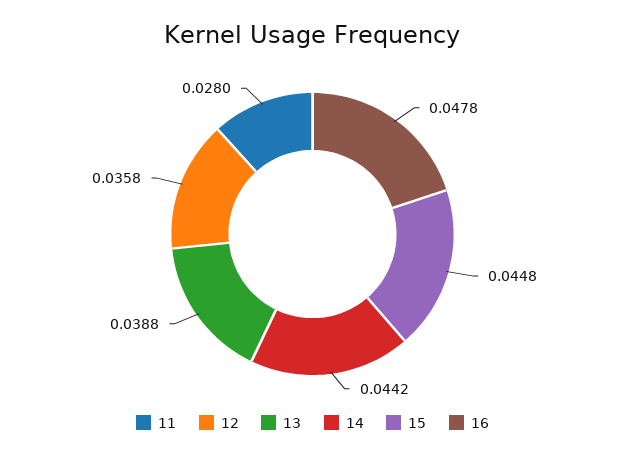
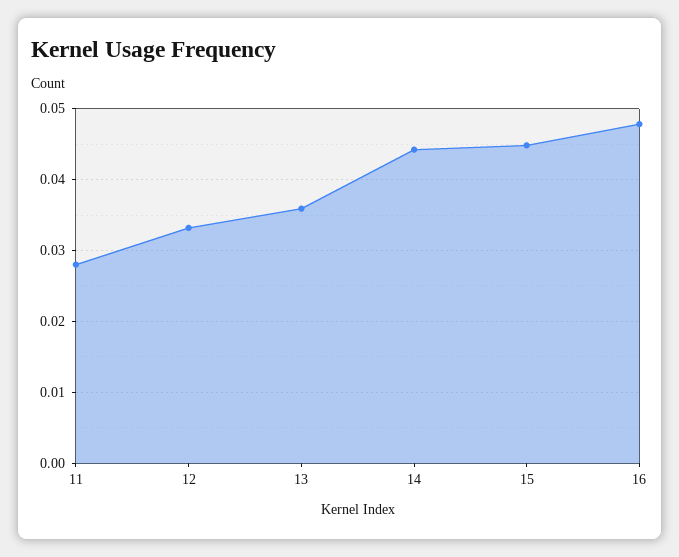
  {
    "11": 0.028,
-   "12": 0.0358,
+   "12": 0.033,
-   "13": 0.0388,
+   "13": 0.036,
    "14": 0.0442,
    "15": 0.0448,
    "16": 0.0478
  }

